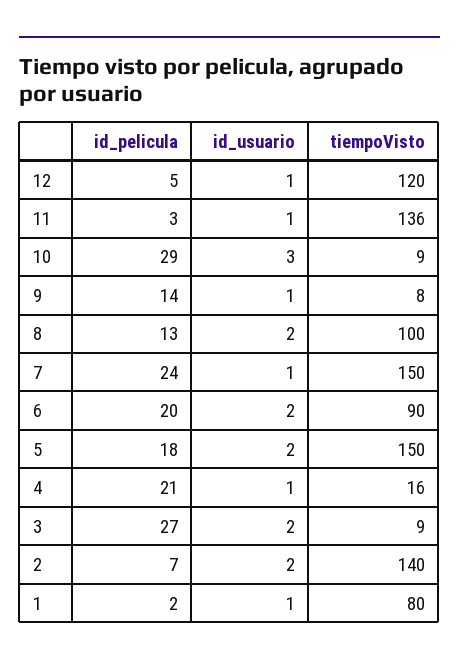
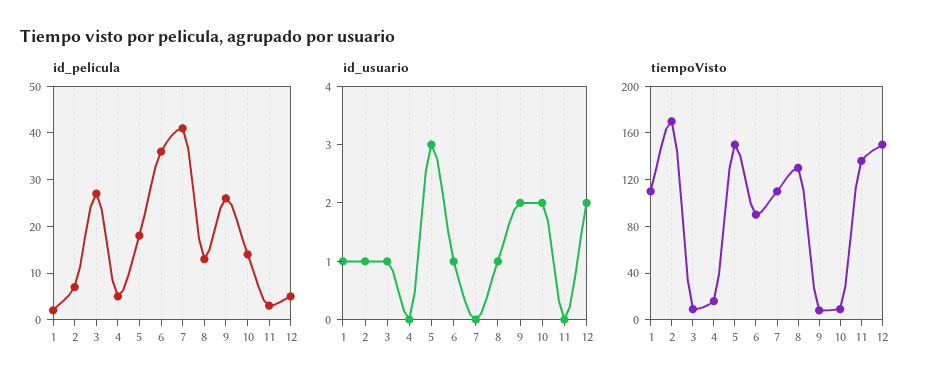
  {
    "id_pelicula": {
      "12": 5,
      "11": 3,
-     "10": 29,
+     "10": 15,
-     "9": 14,
+     "9": 25,
      "8": 13,
-     "7": 24,
+     "7": 40,
-     "6": 20,
+     "6": 35,
      "5": 18,
-     "4": 21,
+     "4": 5,
      "3": 27,
      "2": 7,
      "1": 2
    },
    "id_usuario": {
-     "12": 1,
+     "12": 2,
-     "11": 1,
+     "11": 0,
-     "10": 3,
+     "10": 2,
-     "9": 1,
+     "9": 2,
-     "8": 2,
+     "8": 1,
-     "7": 1,
+     "7": 0,
-     "6": 2,
+     "6": 1,
-     "5": 2,
+     "5": 3,
-     "4": 1,
+     "4": 0,
-     "3": 2,
+     "3": 1,
-     "2": 2,
+     "2": 1,
      "1": 1
    },
    "tiempoVisto": {
-     "12": 120,
+     "12": 150,
      "11": 136,
      "10": 9,
      "9": 8,
-     "8": 100,
+     "8": 130,
-     "7": 150,
+     "7": 110,
      "6": 90,
      "5": 150,
      "4": 16,
      "3": 9,
-     "2": 140,
+     "2": 170,
-     "1": 80
+     "1": 110
    }
  }

